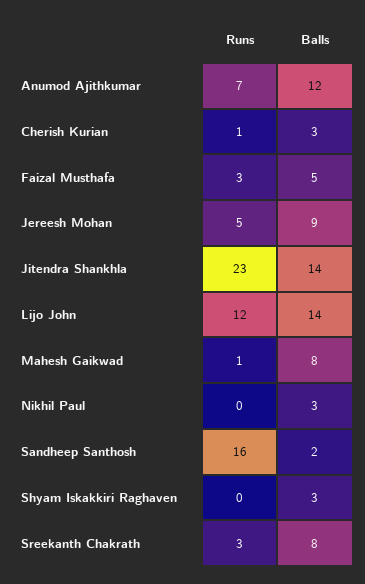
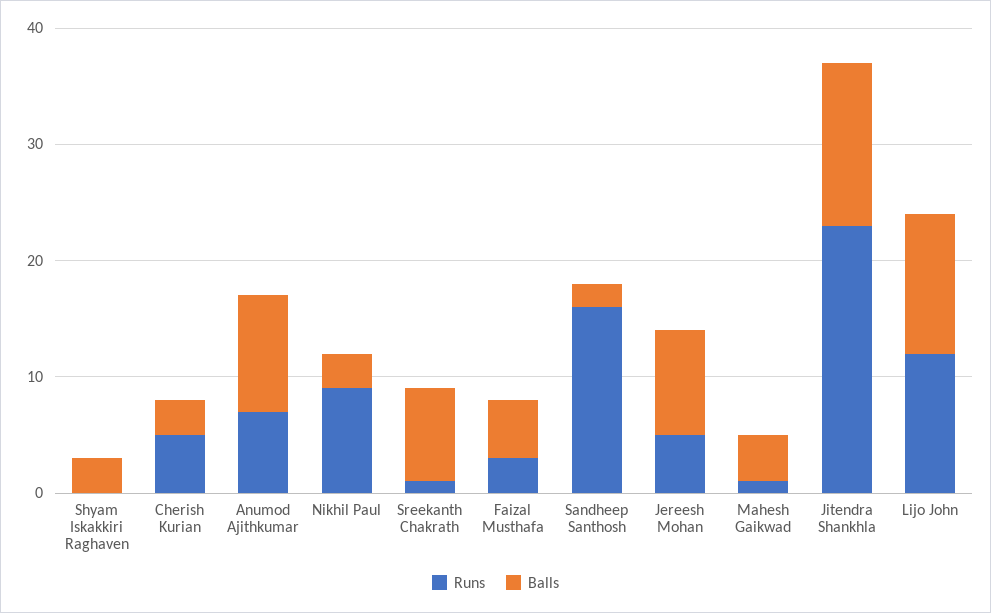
  {
    "Runs": {
      "Anumod Ajithkumar": 7,
-     "Cherish Kurian": 1,
+     "Cherish Kurian": 5,
      "Faizal Musthafa": 3,
      "Jereesh Mohan": 5,
      "Jitendra Shankhla": 23,
      "Lijo John": 12,
      "Mahesh Gaikwad": 1,
-     "Nikhil Paul": 0,
+     "Nikhil Paul": 9,
      "Sandheep Santhosh": 16,
      "Shyam Iskakkiri Raghaven": 0,
-     "Sreekanth Chakrath": 3
+     "Sreekanth Chakrath": 1
    },
    "Balls": {
-     "Anumod Ajithkumar": 12,
+     "Anumod Ajithkumar": 10,
      "Cherish Kurian": 3,
      "Faizal Musthafa": 5,
      "Jereesh Mohan": 9,
      "Jitendra Shankhla": 14,
-     "Lijo John": 14,
+     "Lijo John": 12,
-     "Mahesh Gaikwad": 8,
+     "Mahesh Gaikwad": 4,
      "Nikhil Paul": 3,
      "Sandheep Santhosh": 2,
      "Shyam Iskakkiri Raghaven": 3,
      "Sreekanth Chakrath": 8
    }
  }

